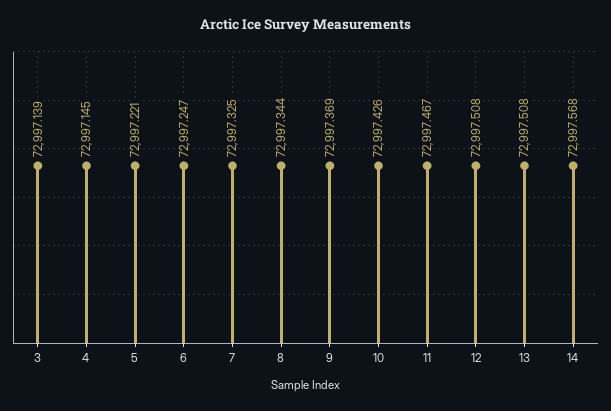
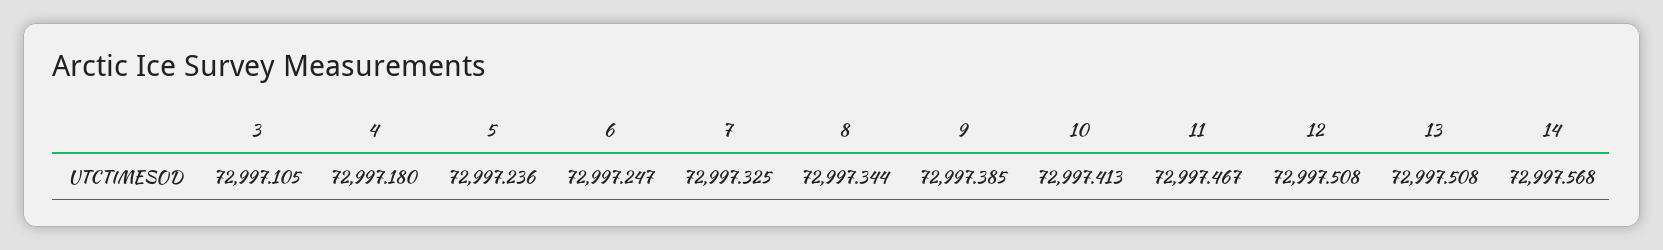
  {
-   "3": 72997.139,
+   "3": 72997.105,
-   "4": 72997.145,
+   "4": 72997.18,
-   "5": 72997.221,
+   "5": 72997.236,
    "6": 72997.247,
    "7": 72997.325,
    "8": 72997.344,
-   "9": 72997.369,
+   "9": 72997.385,
-   "10": 72997.426,
+   "10": 72997.413,
    "11": 72997.467,
    "12": 72997.508,
    "13": 72997.508,
    "14": 72997.568
  }

